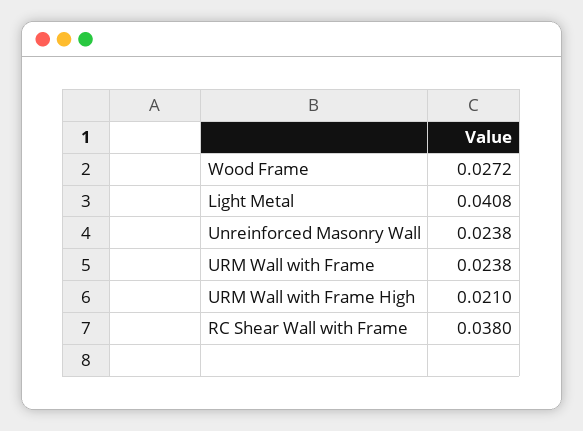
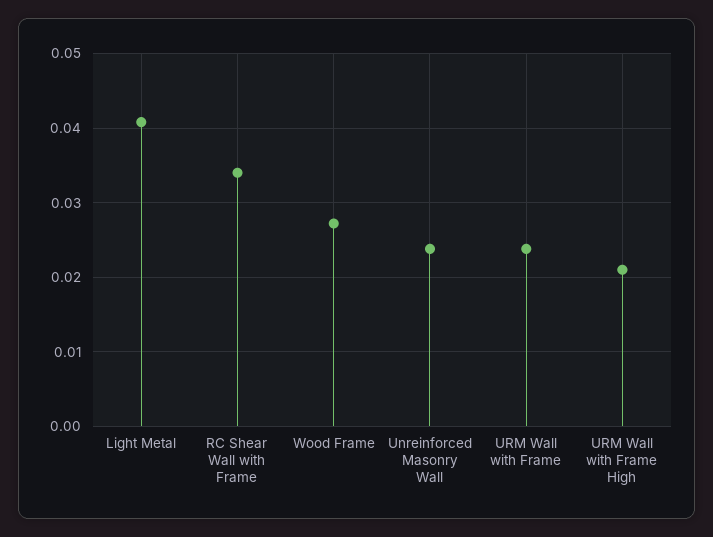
  {
    "Wood Frame": 0.0272,
    "Light Metal": 0.0408,
    "Unreinforced Masonry Wall": 0.0238,
    "URM Wall with Frame": 0.0238,
    "URM Wall with Frame High": 0.021,
-   "RC Shear Wall with Frame": 0.038
+   "RC Shear Wall with Frame": 0.034
  }

